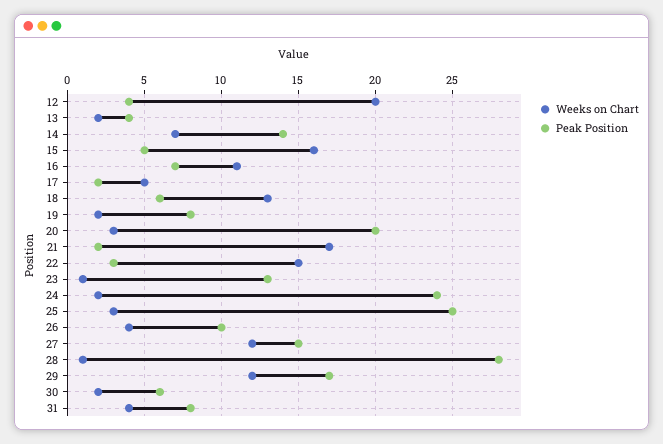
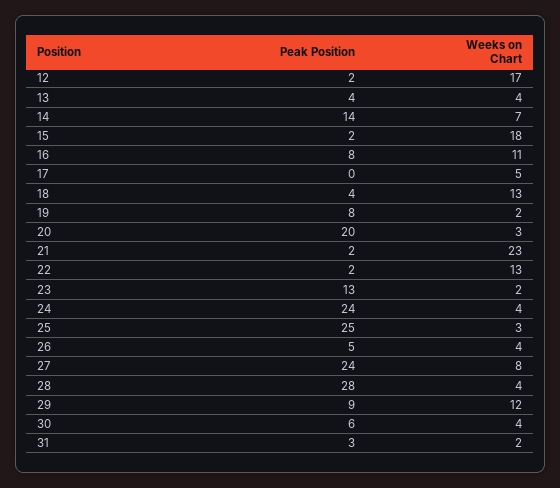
  {
    "Weeks on Chart": {
-     "12": 20,
+     "12": 17,
-     "13": 2,
+     "13": 4,
      "14": 7,
-     "15": 16,
+     "15": 18,
      "16": 11,
      "17": 5,
      "18": 13,
      "19": 2,
      "20": 3,
-     "21": 17,
+     "21": 23,
-     "22": 15,
+     "22": 13,
-     "23": 1,
+     "23": 2,
-     "24": 2,
+     "24": 4,
      "25": 3,
      "26": 4,
-     "27": 12,
+     "27": 8,
-     "28": 1,
+     "28": 4,
      "29": 12,
-     "30": 2,
+     "30": 4,
-     "31": 4
+     "31": 2
    },
    "Peak Position": {
-     "12": 4,
+     "12": 2,
      "13": 4,
      "14": 14,
-     "15": 5,
+     "15": 2,
-     "16": 7,
+     "16": 8,
-     "17": 2,
+     "17": 0,
-     "18": 6,
+     "18": 4,
      "19": 8,
      "20": 20,
      "21": 2,
-     "22": 3,
+     "22": 2,
      "23": 13,
      "24": 24,
      "25": 25,
-     "26": 10,
+     "26": 5,
-     "27": 15,
+     "27": 24,
      "28": 28,
-     "29": 17,
+     "29": 9,
      "30": 6,
-     "31": 8
+     "31": 3
    }
  }

